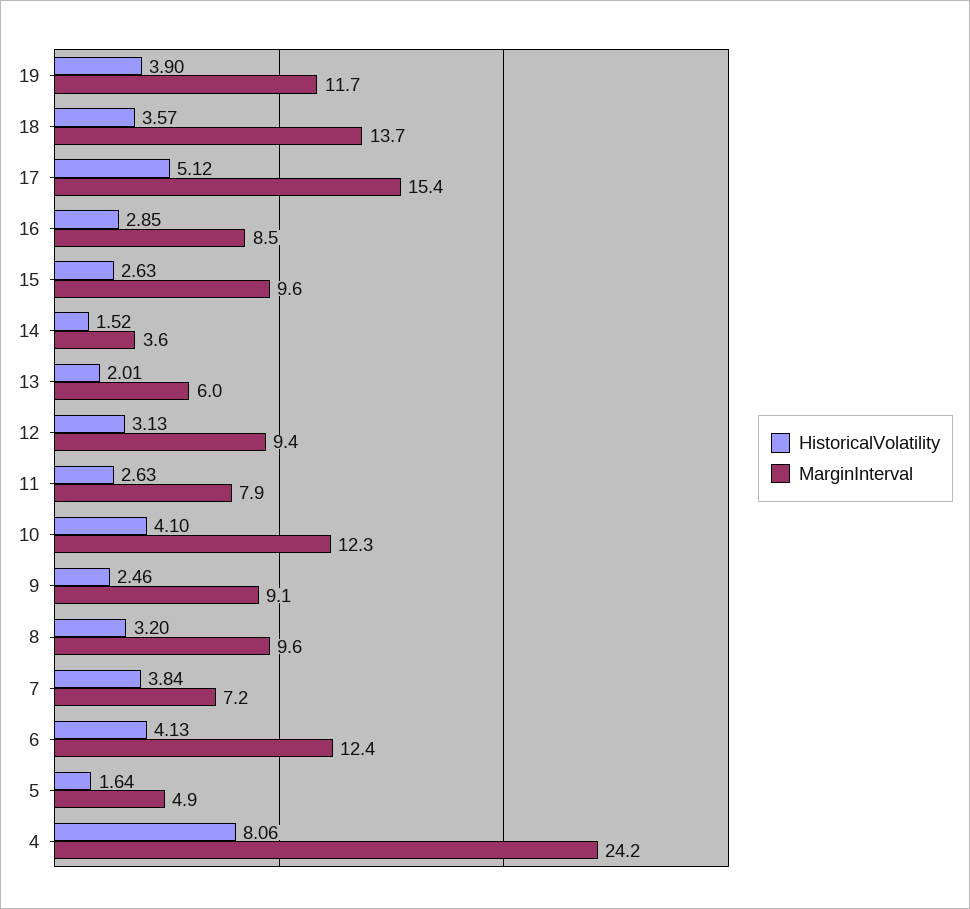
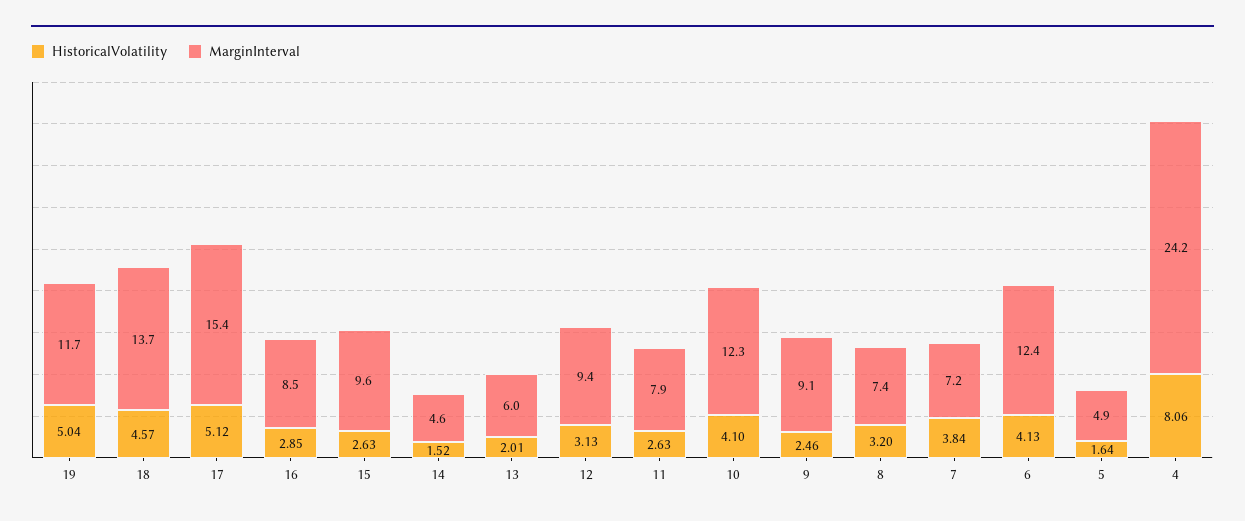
  {
    "HistoricalVolatility": {
-     "19": 3.9,
+     "19": 5.04,
-     "18": 3.57,
+     "18": 4.57,
      "17": 5.12,
      "16": 2.85,
      "15": 2.63,
      "14": 1.52,
      "13": 2.01,
      "12": 3.13,
      "11": 2.63,
      "10": 4.1,
      "9": 2.46,
      "8": 3.2,
      "7": 3.84,
      "6": 4.13,
      "5": 1.64,
      "4": 8.06
    },
    "MarginInterval": {
      "19": 11.7,
      "18": 13.7,
      "17": 15.4,
      "16": 8.5,
      "15": 9.6,
-     "14": 3.6,
+     "14": 4.6,
      "13": 6,
      "12": 9.4,
      "11": 7.9,
      "10": 12.3,
      "9": 9.1,
-     "8": 9.6,
+     "8": 7.4,
      "7": 7.2,
      "6": 12.4,
      "5": 4.9,
      "4": 24.2
    }
  }

